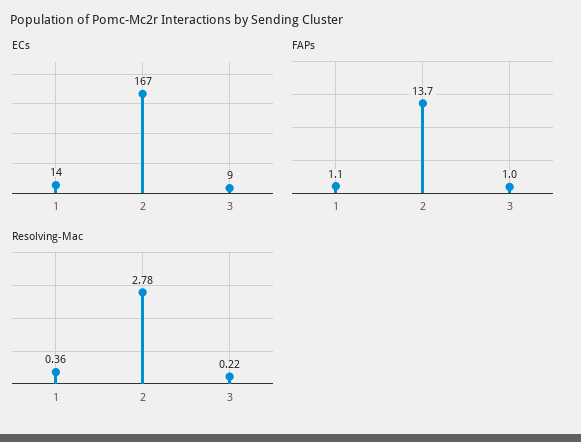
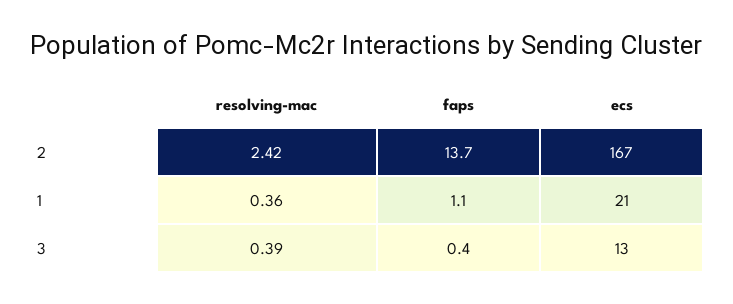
  {
    "ECs": {
-     "1": 14,
+     "1": 21,
      "2": 167,
-     "3": 9
+     "3": 13
    },
    "FAPs": {
      "1": 1.1,
      "2": 13.7,
-     "3": 1
+     "3": 0.4
    },
    "Resolving-Mac": {
      "1": 0.36,
-     "2": 2.78,
+     "2": 2.42,
-     "3": 0.22
+     "3": 0.39
    }
  }

